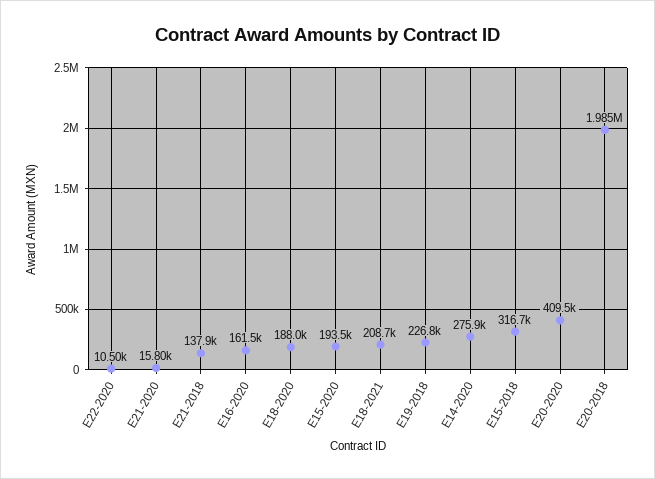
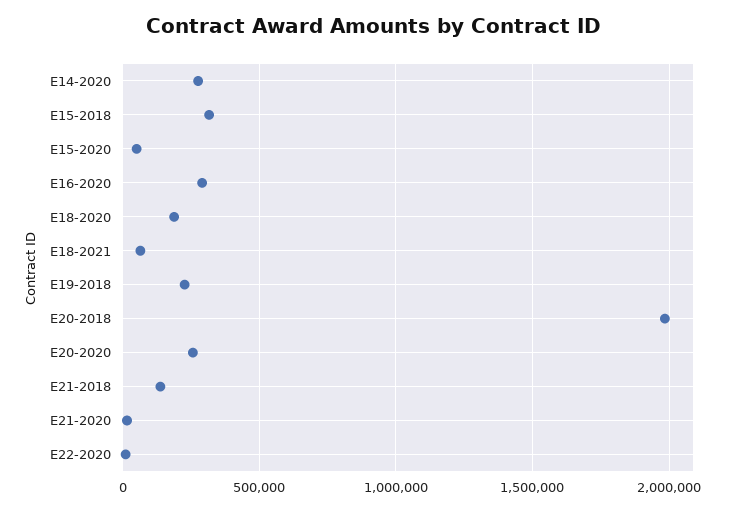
  {
    "E22-2020": 10500,
    "E21-2020": 15800,
    "E21-2018": 137900,
-   "E16-2020": 161500,
+   "E16-2020": 300000,
    "E18-2020": 188000,
-   "E15-2020": 193500,
+   "E15-2020": 50000,
-   "E18-2021": 208700,
+   "E18-2021": 50000,
    "E19-2018": 226800,
    "E14-2020": 275900,
    "E15-2018": 316700,
-   "E20-2020": 409500,
+   "E20-2020": 250000,
    "E20-2018": 1985000
  }

